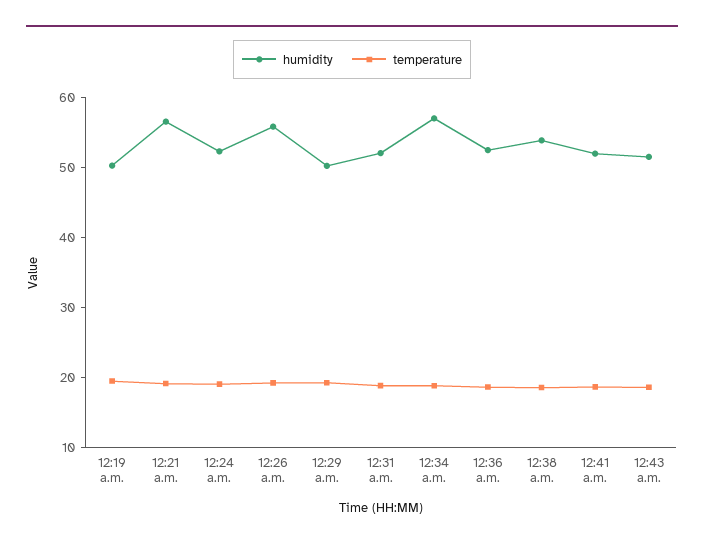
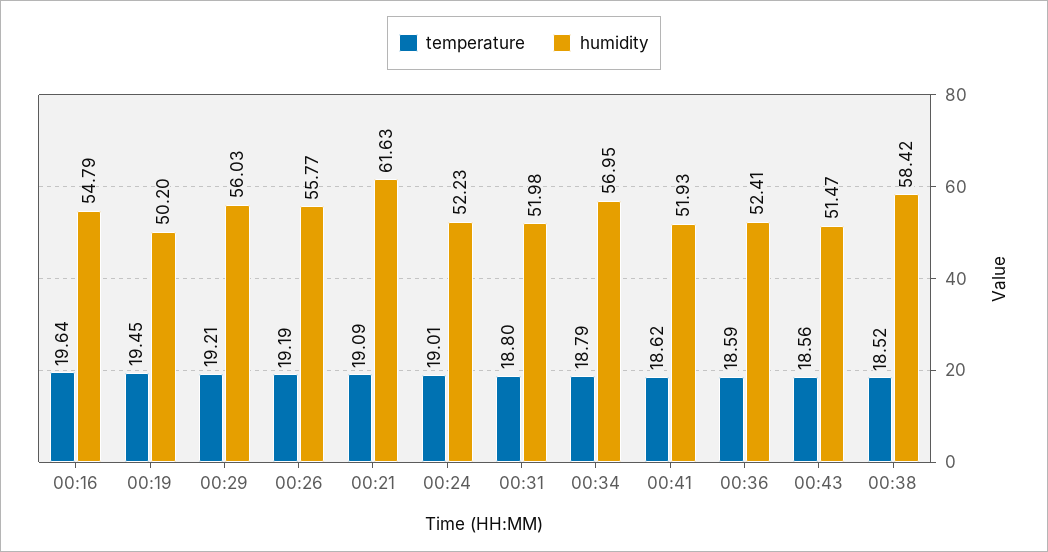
  {
    "humidity": {
      "12:19 a.m.": 50.2,
-     "12:21 a.m.": 56,
+     "12:21 a.m.": 61.63,
      "12:24 a.m.": 52.23,
      "12:26 a.m.": 55.77,
-     "12:29 a.m.": 50,
+     "12:29 a.m.": 56.03,
      "12:31 a.m.": 51.98,
      "12:34 a.m.": 56.95,
      "12:36 a.m.": 52.41,
-     "12:38 a.m.": 54,
+     "12:38 a.m.": 58.42,
      "12:41 a.m.": 51.93,
-     "12:43 a.m.": 51.47
+     "12:43 a.m.": 51.47,
+     "00:16": 54.79
    },
    "temperature": {
      "12:19 a.m.": 19.45,
      "12:21 a.m.": 19.09,
      "12:24 a.m.": 19.01,
      "12:26 a.m.": 19.19,
      "12:29 a.m.": 19.21,
      "12:31 a.m.": 18.8,
      "12:34 a.m.": 18.79,
      "12:36 a.m.": 18.59,
      "12:38 a.m.": 18.52,
      "12:41 a.m.": 18.62,
-     "12:43 a.m.": 18.56
+     "12:43 a.m.": 18.56,
+     "00:16": 19.64
    }
  }

